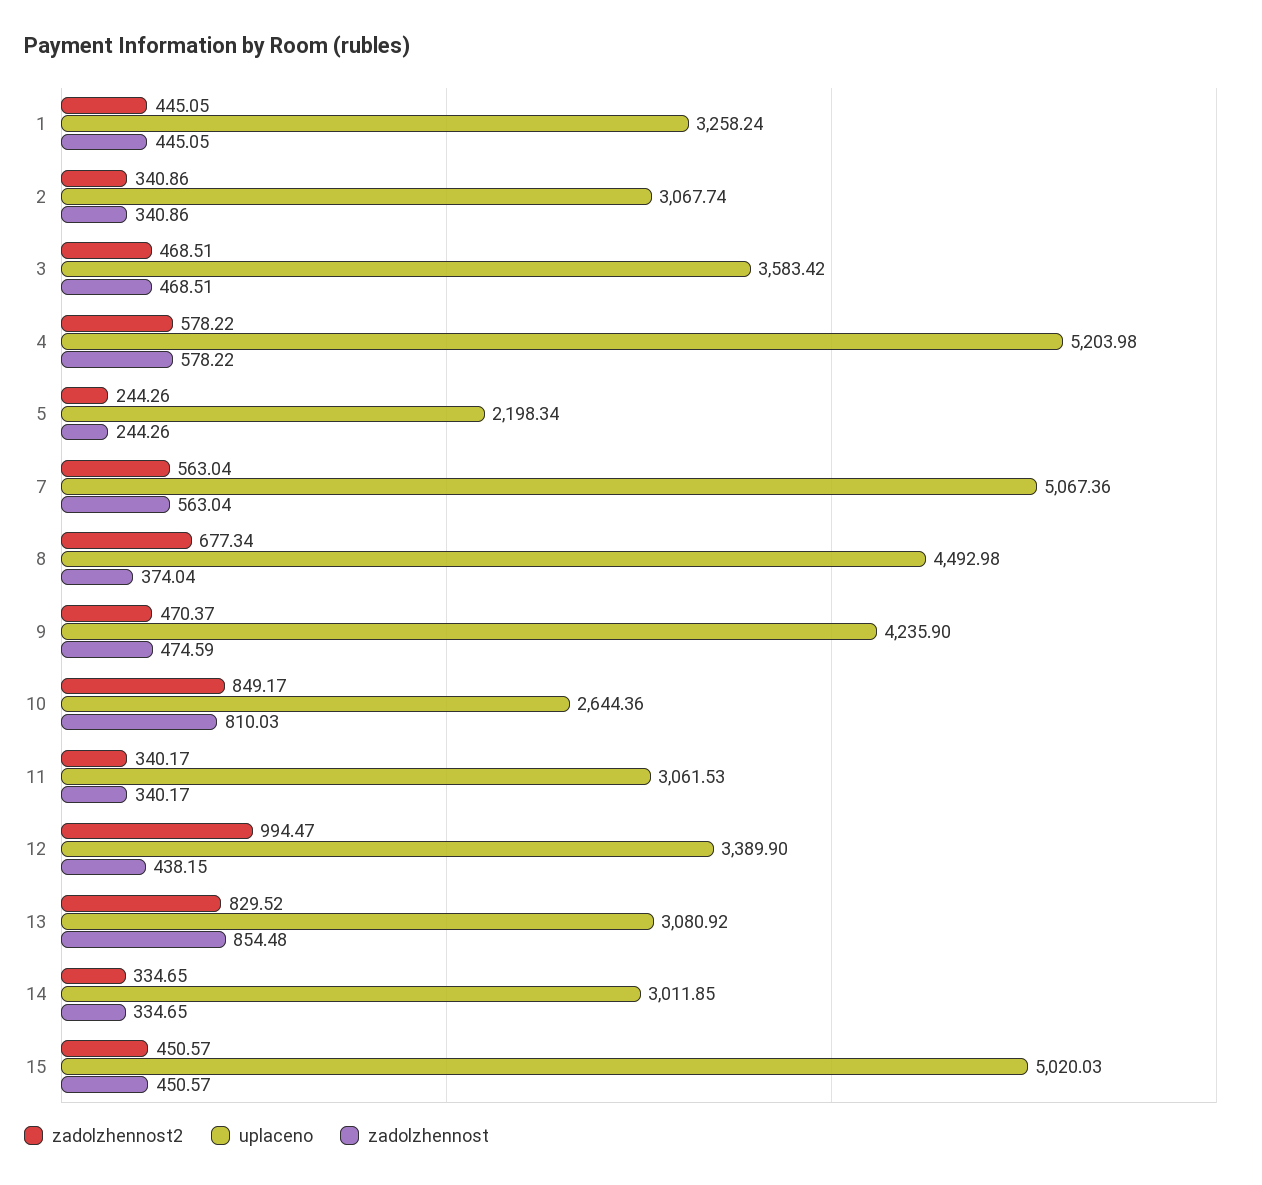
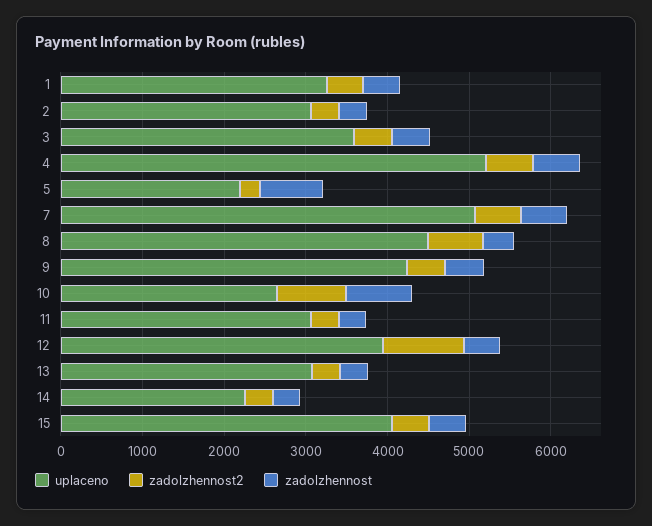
  {
    "zadolzhennost2": {
      "1": 445.05,
      "2": 340.86,
      "3": 468.51,
      "4": 578.22,
      "5": 244.26,
      "7": 563.04,
      "8": 677.34,
      "9": 470.37,
      "10": 849.17,
      "11": 340.17,
      "12": 994.47,
-     "13": 829.52,
+     "13": 400,
      "14": 334.65,
      "15": 450.57
    },
    "uplaceno": {
      "1": 3258.24,
      "2": 3067.74,
      "3": 3583.42,
      "4": 5203.98,
      "5": 2198.34,
      "7": 5067.36,
      "8": 4492.98,
      "9": 4235.9,
      "10": 2644.36,
      "11": 3061.53,
-     "12": 3389.9,
+     "12": 4000,
      "13": 3080.92,
-     "14": 3011.85,
+     "14": 2200,
-     "15": 5020.03
+     "15": 4000
    },
    "zadolzhennost": {
      "1": 445.05,
      "2": 340.86,
      "3": 468.51,
      "4": 578.22,
-     "5": 244.26,
+     "5": 800,
      "7": 563.04,
      "8": 374.04,
      "9": 474.59,
      "10": 810.03,
      "11": 340.17,
      "12": 438.15,
-     "13": 854.48,
+     "13": 400,
      "14": 334.65,
      "15": 450.57
    }
  }

